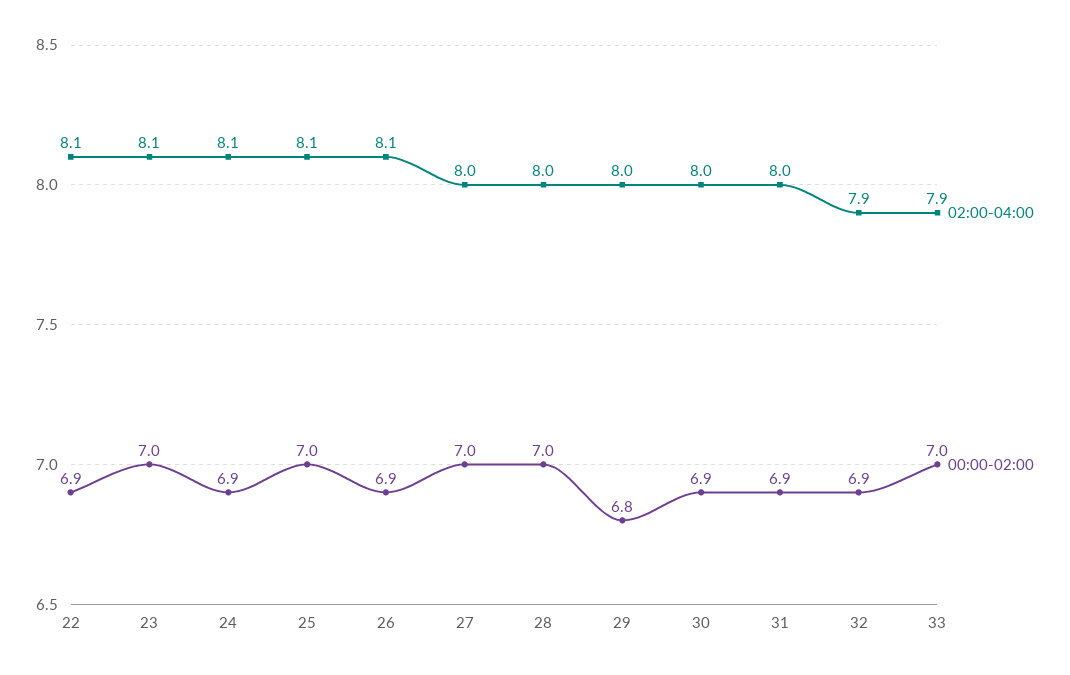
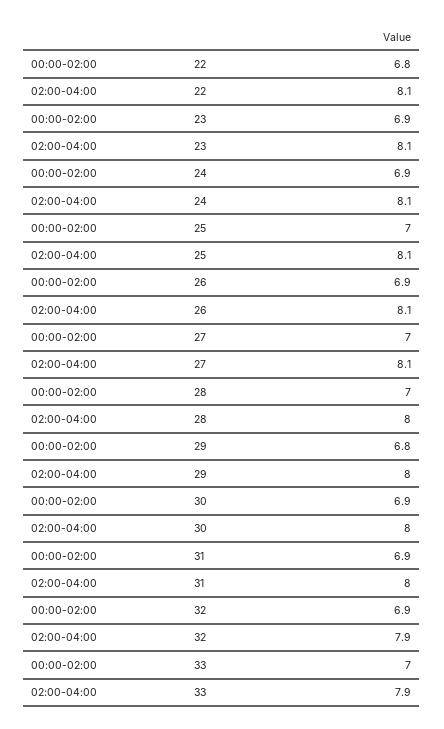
  {
    "02:00-04:00": {
      "22": 8.1,
      "23": 8.1,
      "24": 8.1,
      "25": 8.1,
      "26": 8.1,
-     "27": 8,
+     "27": 8.1,
      "28": 8,
      "29": 8,
      "30": 8,
      "31": 8,
      "32": 7.9,
      "33": 7.9
    },
    "00:00-02:00": {
-     "22": 6.9,
+     "22": 6.8,
-     "23": 7,
+     "23": 6.9,
      "24": 6.9,
      "25": 7,
      "26": 6.9,
      "27": 7,
      "28": 7,
      "29": 6.8,
      "30": 6.9,
      "31": 6.9,
      "32": 6.9,
      "33": 7
    }
  }

